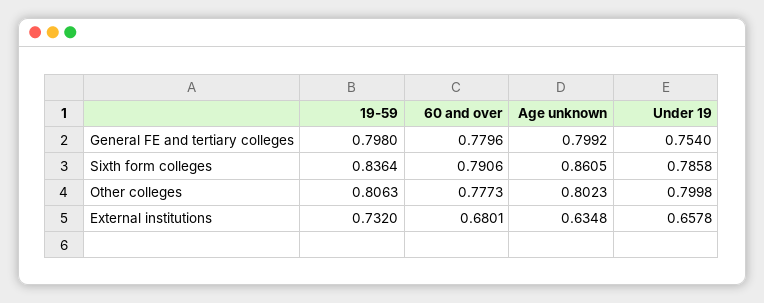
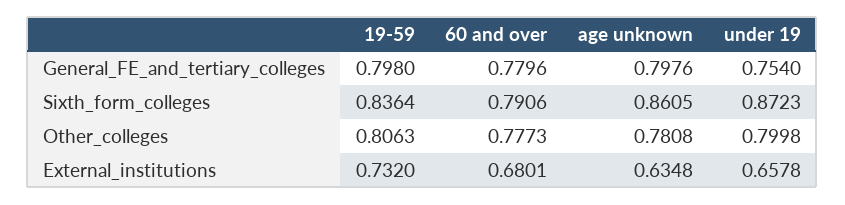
  {
    "19-59": {
      "General FE and tertiary colleges": 0.798,
      "Sixth form colleges": 0.8364,
      "Other colleges": 0.8063,
      "External institutions": 0.732
    },
    "60 and over": {
      "General FE and tertiary colleges": 0.7796,
      "Sixth form colleges": 0.7906,
      "Other colleges": 0.7773,
      "External institutions": 0.6801
    },
    "Age unknown": {
-     "General FE and tertiary colleges": 0.7992,
+     "General FE and tertiary colleges": 0.7976,
      "Sixth form colleges": 0.8605,
-     "Other colleges": 0.8023,
+     "Other colleges": 0.7808,
      "External institutions": 0.6348
    },
    "Under 19": {
      "General FE and tertiary colleges": 0.754,
-     "Sixth form colleges": 0.7858,
+     "Sixth form colleges": 0.8723,
      "Other colleges": 0.7998,
      "External institutions": 0.6578
    }
  }

